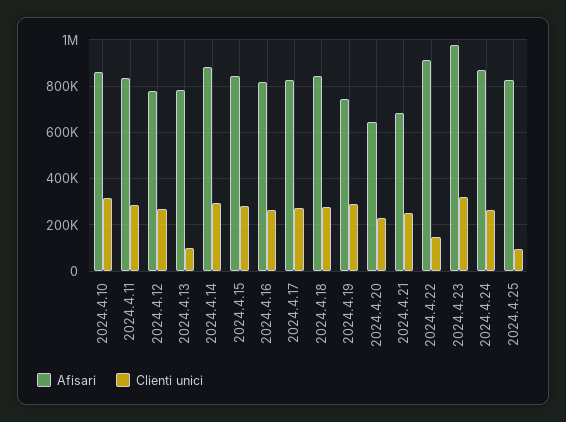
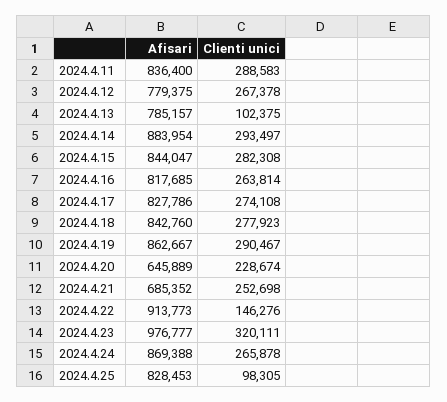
  {
    "Afisari": {
-     "2024.4.10": 850000,
      "2024.4.11": 836400,
      "2024.4.12": 779375,
      "2024.4.13": 785157,
      "2024.4.14": 883954,
      "2024.4.15": 844047,
      "2024.4.16": 817685,
      "2024.4.17": 827786,
      "2024.4.18": 842760,
-     "2024.4.19": 750000,
+     "2024.4.19": 862667,
      "2024.4.20": 645889,
      "2024.4.21": 685352,
      "2024.4.22": 913773,
      "2024.4.23": 976777,
      "2024.4.24": 869388,
      "2024.4.25": 828453
    },
    "Clienti unici": {
-     "2024.4.10": 300000,
      "2024.4.11": 288583,
      "2024.4.12": 267378,
      "2024.4.13": 102375,
      "2024.4.14": 293497,
      "2024.4.15": 282308,
      "2024.4.16": 263814,
      "2024.4.17": 274108,
      "2024.4.18": 277923,
      "2024.4.19": 290467,
      "2024.4.20": 228674,
      "2024.4.21": 252698,
      "2024.4.22": 146276,
      "2024.4.23": 320111,
      "2024.4.24": 265878,
      "2024.4.25": 98305
    }
  }

